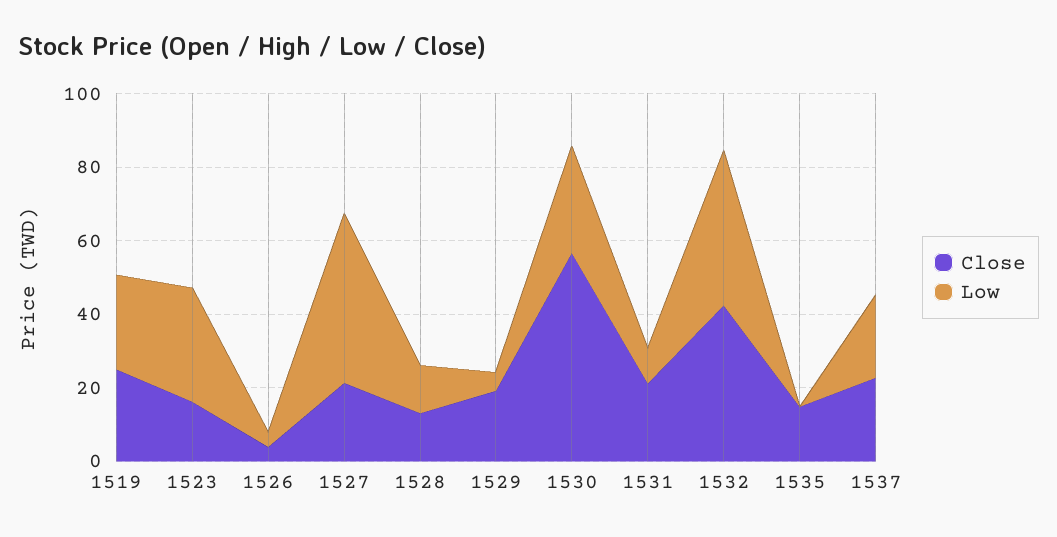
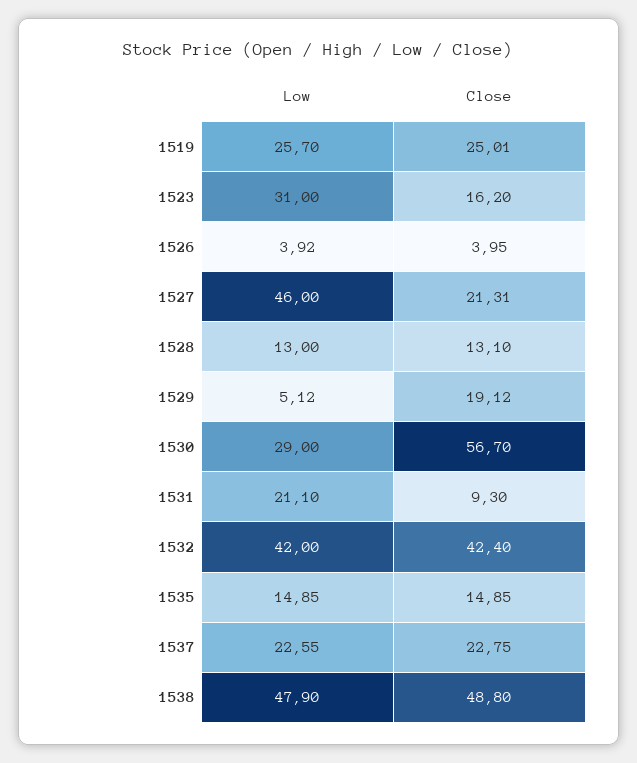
  {
    "Close": {
      "1519": 25.01,
      "1523": 16.2,
      "1526": 3.95,
      "1527": 21.31,
      "1528": 13.1,
      "1529": 19.12,
      "1530": 56.7,
-     "1531": 20,
+     "1531": 9.3,
      "1532": 42.4,
      "1535": 14.85,
-     "1537": 22.75
+     "1537": 22.75,
+     "1538": 48.8
    },
    "Low": {
      "1519": 25.7,
      "1523": 31,
      "1526": 3.92,
      "1527": 46,
      "1528": 13,
      "1529": 5.12,
      "1530": 29,
-     "1531": 10,
+     "1531": 21.1,
      "1532": 42,
-     "1535": 0,
+     "1535": 14.85,
-     "1537": 22.55
+     "1537": 22.55,
+     "1538": 47.9
    }
  }

